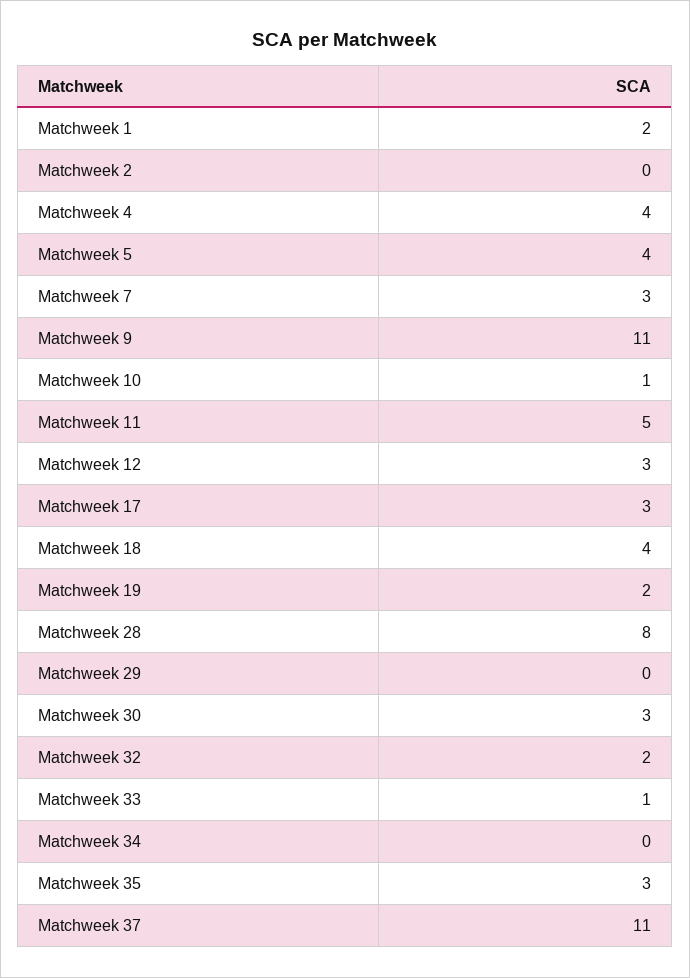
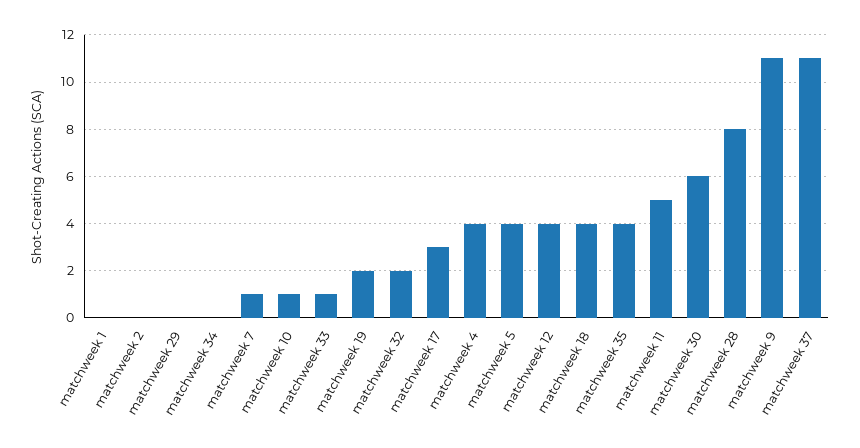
  {
-   "Matchweek 1": 2,
+   "Matchweek 1": 0,
    "Matchweek 2": 0,
    "Matchweek 4": 4,
    "Matchweek 5": 4,
-   "Matchweek 7": 3,
+   "Matchweek 7": 1,
    "Matchweek 9": 11,
    "Matchweek 10": 1,
    "Matchweek 11": 5,
-   "Matchweek 12": 3,
+   "Matchweek 12": 4,
    "Matchweek 17": 3,
    "Matchweek 18": 4,
    "Matchweek 19": 2,
    "Matchweek 28": 8,
    "Matchweek 29": 0,
-   "Matchweek 30": 3,
+   "Matchweek 30": 6,
    "Matchweek 32": 2,
    "Matchweek 33": 1,
    "Matchweek 34": 0,
-   "Matchweek 35": 3,
+   "Matchweek 35": 4,
    "Matchweek 37": 11
  }

